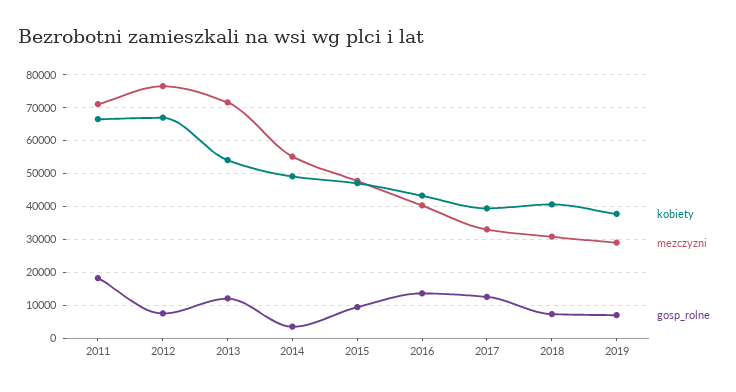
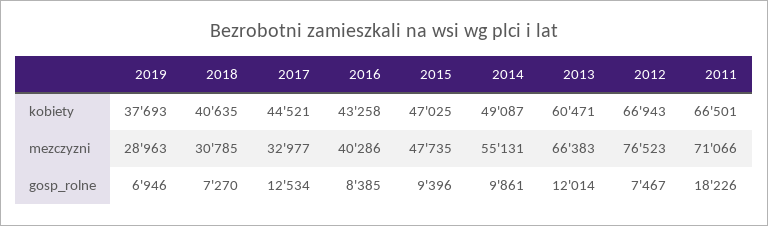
  {
    "kobiety": {
      "2011": 66501,
      "2012": 66943,
-     "2013": 54000,
+     "2013": 60471,
      "2014": 49087,
      "2015": 47025,
      "2016": 43258,
-     "2017": 40000,
+     "2017": 44521,
      "2018": 40635,
      "2019": 37693
    },
    "mezczyzni": {
      "2011": 71066,
      "2012": 76523,
-     "2013": 72000,
+     "2013": 66383,
      "2014": 55131,
      "2015": 47735,
      "2016": 40286,
      "2017": 32977,
      "2018": 30785,
      "2019": 28963
    },
    "gosp_rolne": {
      "2011": 18226,
      "2012": 7467,
      "2013": 12014,
-     "2014": 4000,
+     "2014": 9861,
      "2015": 9396,
-     "2016": 14000,
+     "2016": 8385,
      "2017": 12534,
      "2018": 7270,
      "2019": 6946
    }
  }

